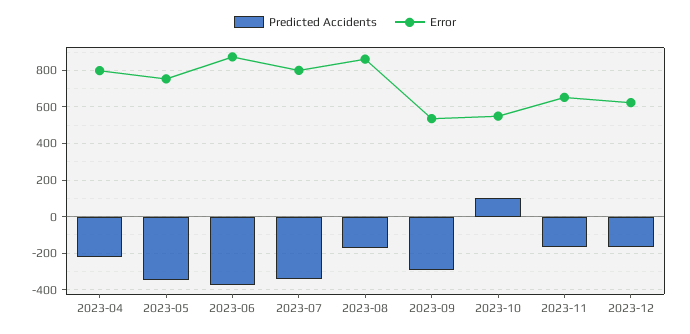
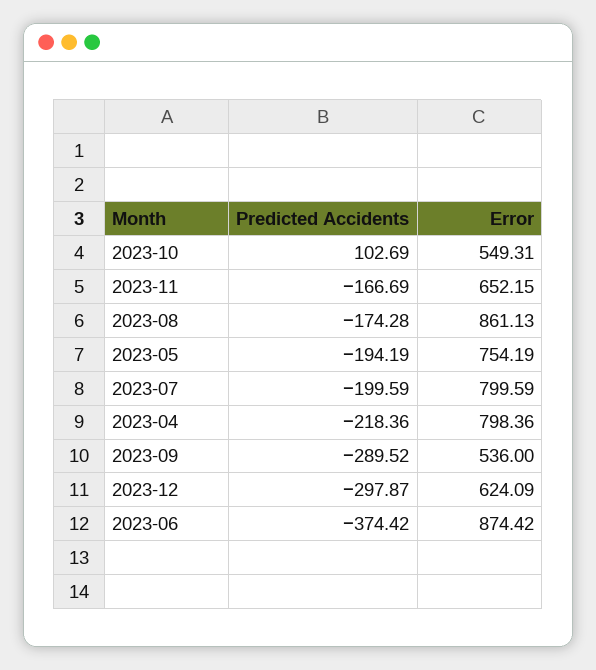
  {
    "Predicted Accidents": {
      "2023-04": -218.36,
-     "2023-05": -350,
+     "2023-05": -194.19,
      "2023-06": -374.42,
-     "2023-07": -350,
+     "2023-07": -199.59,
      "2023-08": -174.28,
      "2023-09": -289.52,
      "2023-10": 102.69,
      "2023-11": -166.69,
-     "2023-12": -150
+     "2023-12": -297.87
    },
    "Error": {
      "2023-04": 798.36,
      "2023-05": 754.19,
      "2023-06": 874.42,
      "2023-07": 799.59,
      "2023-08": 861.13,
      "2023-09": 536,
      "2023-10": 549.31,
      "2023-11": 652.15,
      "2023-12": 624.09
    }
  }

